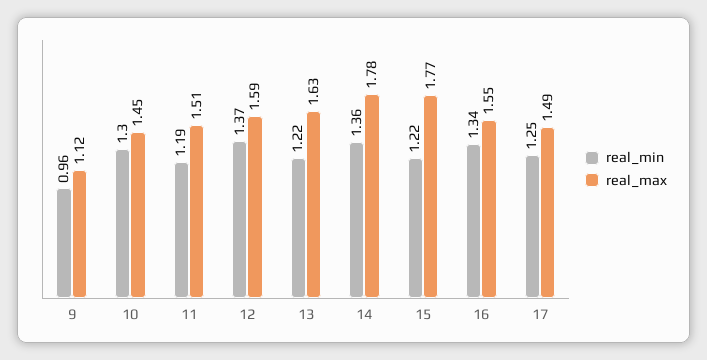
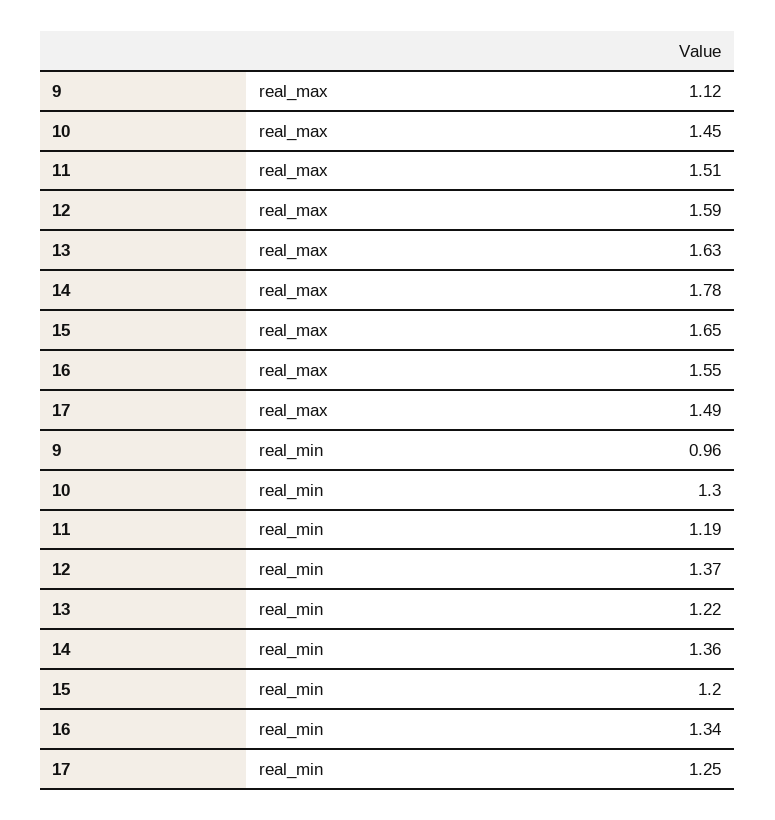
  {
    "real_min": {
      "9": 0.96,
      "10": 1.3,
      "11": 1.19,
      "12": 1.37,
      "13": 1.22,
      "14": 1.36,
-     "15": 1.22,
+     "15": 1.2,
      "16": 1.34,
      "17": 1.25
    },
    "real_max": {
      "9": 1.12,
      "10": 1.45,
      "11": 1.51,
      "12": 1.59,
      "13": 1.63,
      "14": 1.78,
-     "15": 1.77,
+     "15": 1.65,
      "16": 1.55,
      "17": 1.49
    }
  }

